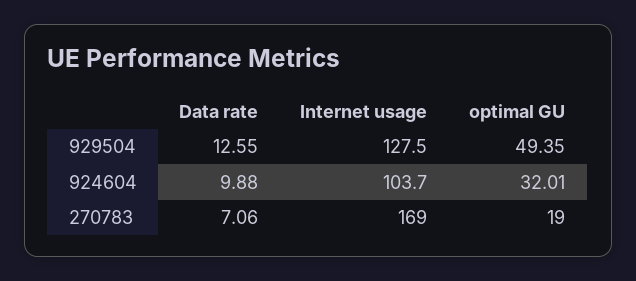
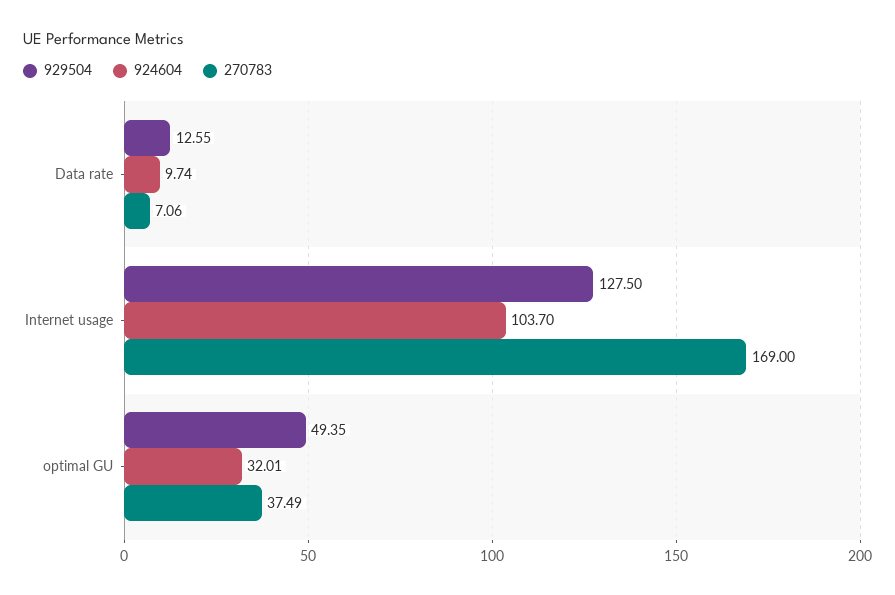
  {
    "929504": {
      "Data rate": 12.55,
      "Internet usage": 127.5,
      "optimal GU": 49.35
    },
    "924604": {
-     "Data rate": 9.88,
+     "Data rate": 9.74,
      "Internet usage": 103.7,
      "optimal GU": 32.01
    },
    "270783": {
      "Data rate": 7.06,
      "Internet usage": 169,
-     "optimal GU": 19
+     "optimal GU": 37.49
    }
  }

